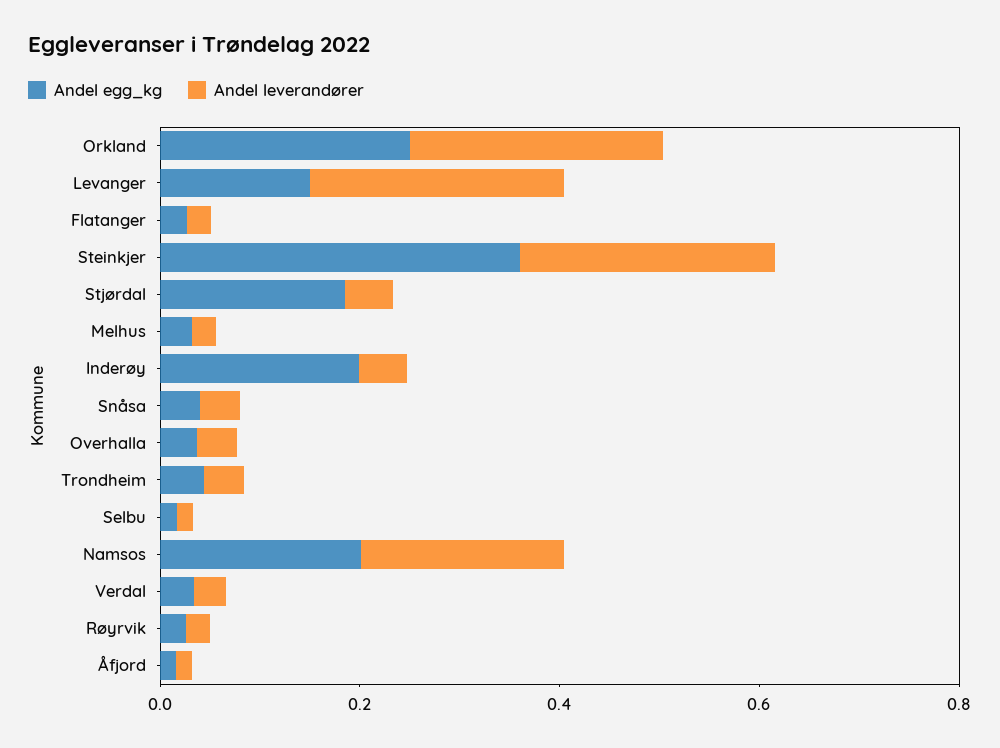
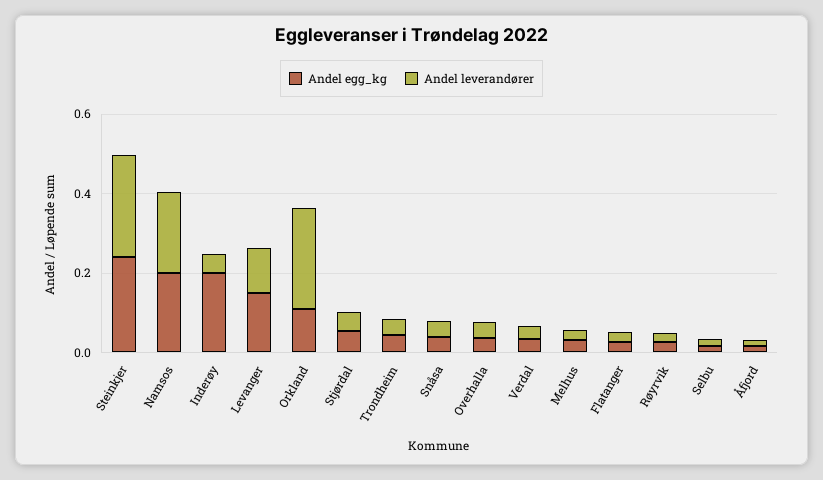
  {
    "Andel egg_kg": {
-     "Orkland": 0.25,
+     "Orkland": 0.1,
      "Levanger": 0.15,
      "Flatanger": 0.05,
-     "Steinkjer": 0.35,
+     "Steinkjer": 0.25,
-     "Stjørdal": 0.2,
+     "Stjørdal": 0.05,
      "Melhus": 0.05,
      "Inderøy": 0.2,
      "Snåsa": 0.05,
      "Overhalla": 0.05,
      "Trondheim": 0.05,
      "Selbu": 0,
      "Namsos": 0.2,
      "Verdal": 0.05,
      "Røyrvik": 0.05,
      "Åfjord": 0
    },
    "Andel leverandører": {
      "Orkland": 0.25,
-     "Levanger": 0.25,
+     "Levanger": 0.1,
      "Flatanger": 0,
      "Steinkjer": 0.25,
      "Stjørdal": 0.05,
      "Melhus": 0,
      "Inderøy": 0.05,
      "Snåsa": 0.05,
      "Overhalla": 0.05,
      "Trondheim": 0.05,
      "Selbu": 0,
      "Namsos": 0.2,
      "Verdal": 0.05,
      "Røyrvik": 0,
      "Åfjord": 0
    }
  }

